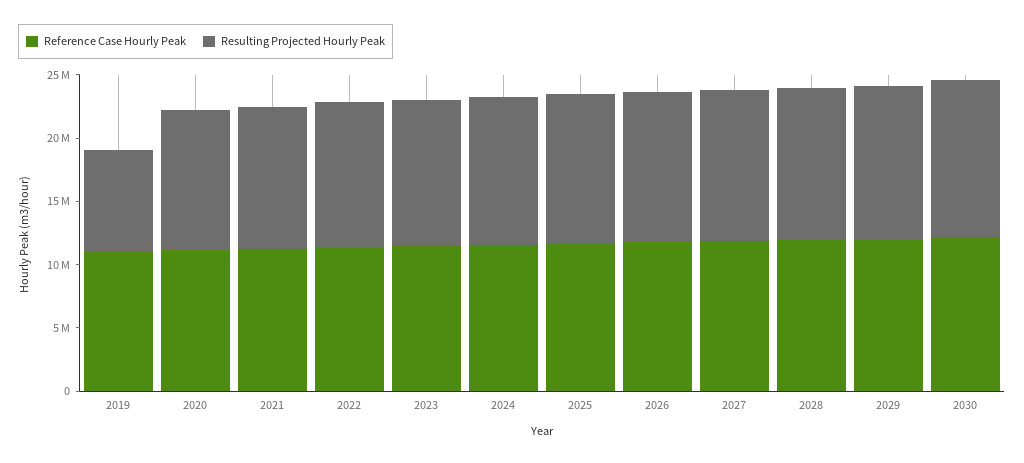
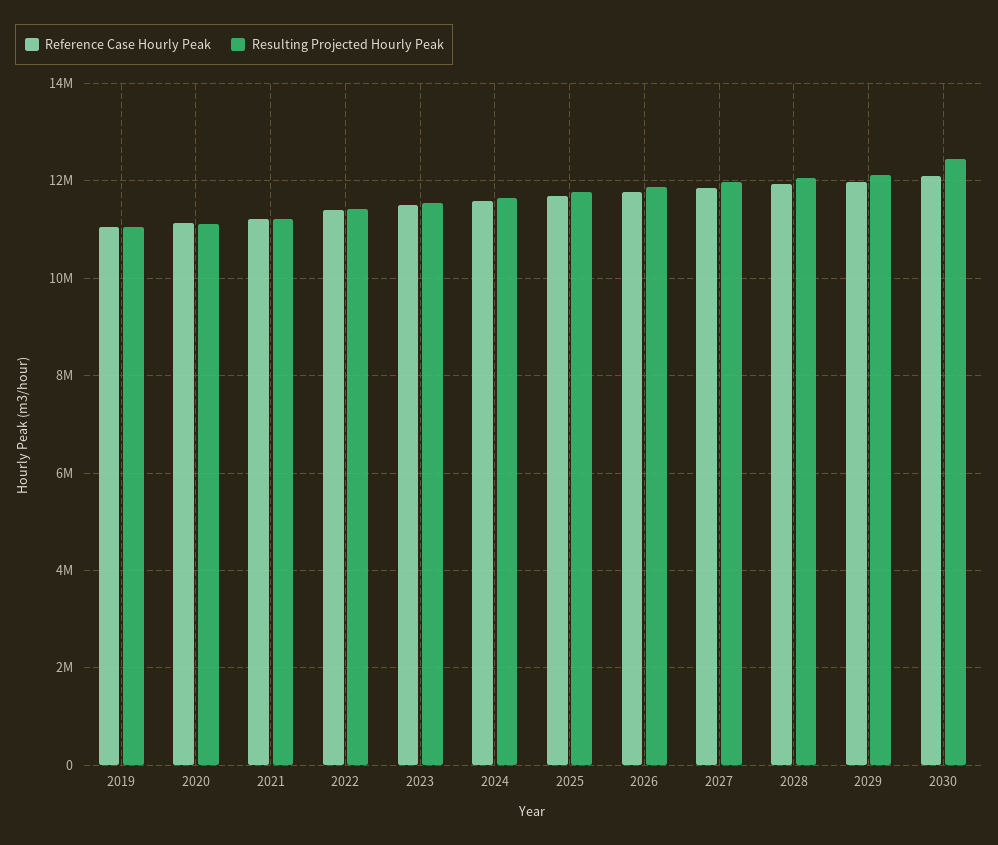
  {
    "Reference Case Hourly Peak": {
      "2019": 11000000,
      "2020": 11200000,
      "2021": 11200000,
      "2022": 11400000,
      "2023": 11600000,
      "2024": 11600000,
      "2025": 11600000,
      "2026": 11800000,
      "2027": 11800000,
      "2028": 12000000,
      "2029": 12000000,
      "2030": 12200000
    },
    "Resulting Projected Hourly Peak": {
-     "2019": 8000000,
+     "2019": 11000000,
      "2020": 11200000,
      "2021": 11200000,
      "2022": 11400000,
      "2023": 11600000,
      "2024": 11600000,
      "2025": 11800000,
      "2026": 11800000,
      "2027": 12000000,
      "2028": 12000000,
      "2029": 12200000,
      "2030": 12400000
    }
  }

